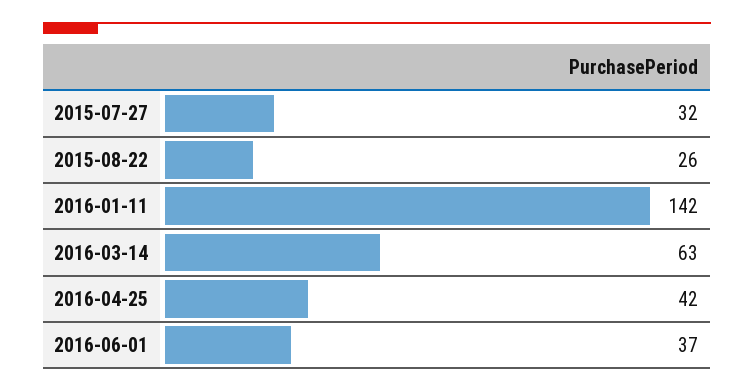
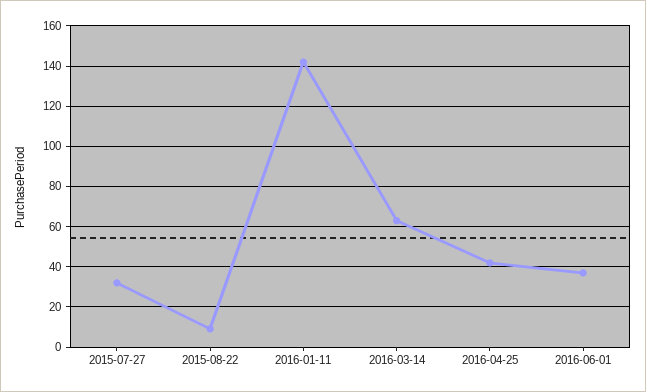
  {
    "2015-07-27": 32,
-   "2015-08-22": 26,
+   "2015-08-22": 10,
    "2016-01-11": 142,
    "2016-03-14": 63,
    "2016-04-25": 42,
    "2016-06-01": 37
  }

